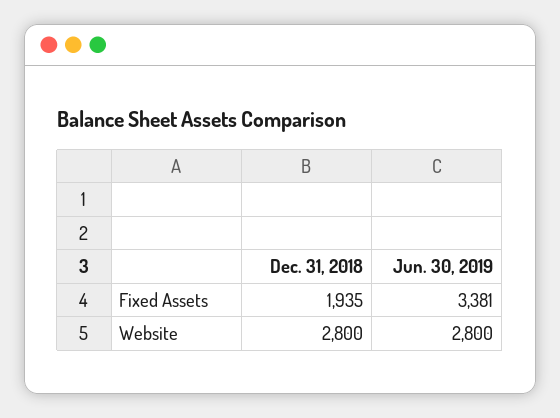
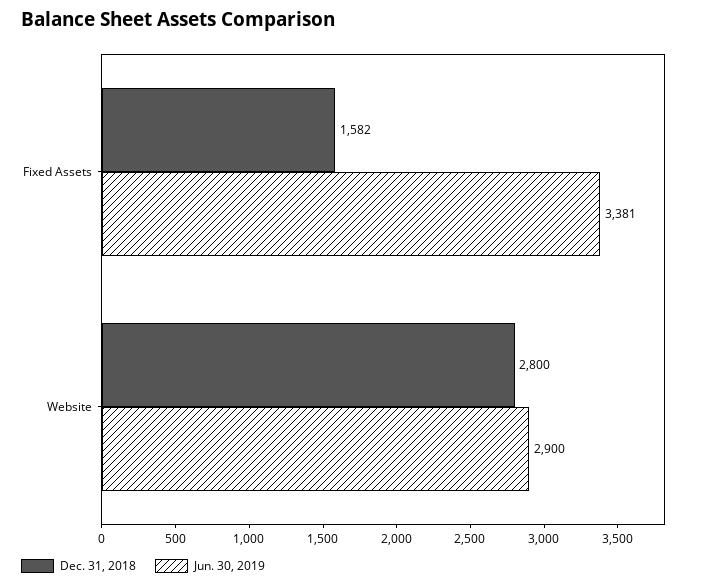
  {
    "Dec. 31, 2018": {
-     "Fixed Assets": 1935,
+     "Fixed Assets": 1582,
      "Website": 2800
    },
    "Jun. 30, 2019": {
      "Fixed Assets": 3381,
-     "Website": 2800
+     "Website": 2900
    }
  }

